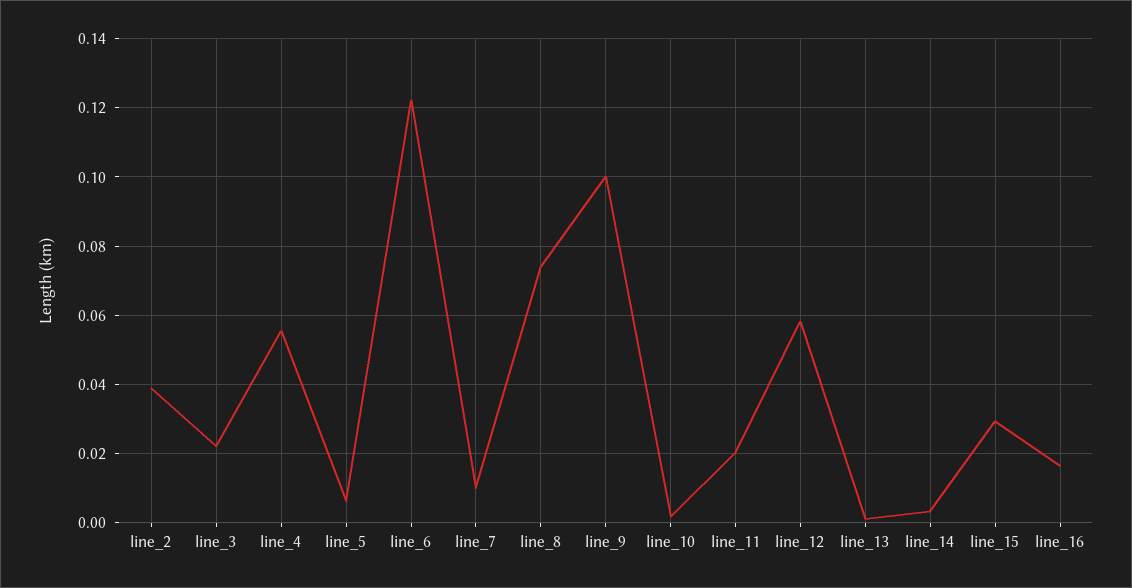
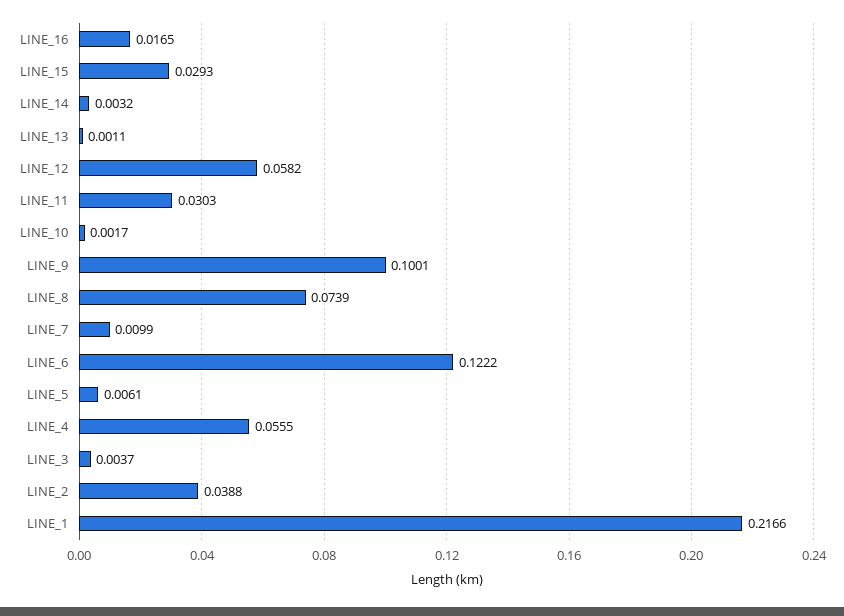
  {
    "line_2": 0.0388,
-   "line_3": 0.022,
+   "line_3": 0.0037,
    "line_4": 0.0555,
    "line_5": 0.0061,
    "line_6": 0.1222,
    "line_7": 0.0099,
    "line_8": 0.0739,
    "line_9": 0.1001,
    "line_10": 0.0017,
-   "line_11": 0.02,
+   "line_11": 0.0303,
    "line_12": 0.0582,
    "line_13": 0.0011,
    "line_14": 0.0032,
    "line_15": 0.0293,
-   "line_16": 0.0165
+   "line_16": 0.0165,
+   "LINE_1": 0.2166
  }

